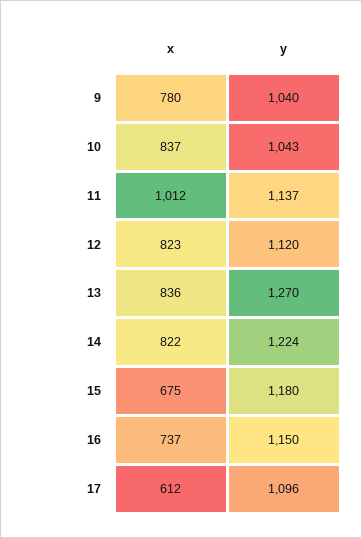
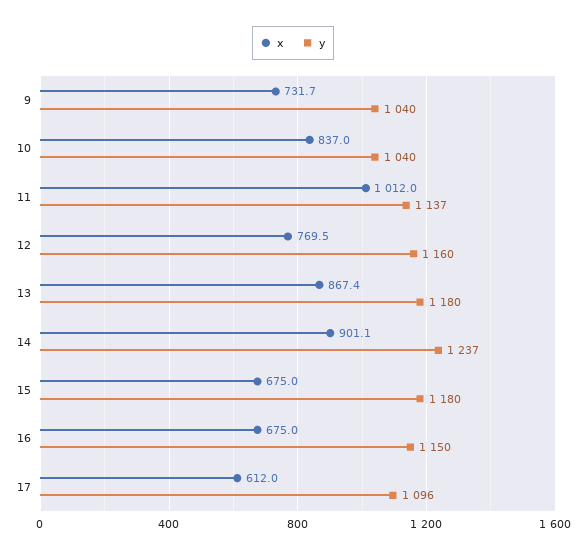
  {
    "x": {
-     "9": 780,
+     "9": 731.7,
      "10": 837,
      "11": 1012,
-     "12": 823,
+     "12": 769.5,
-     "13": 836,
+     "13": 867.4,
-     "14": 822,
+     "14": 901.1,
      "15": 675,
-     "16": 737,
+     "16": 675,
      "17": 612
    },
    "y": {
      "9": 1040,
-     "10": 1043,
+     "10": 1040,
      "11": 1137,
-     "12": 1120,
+     "12": 1160,
-     "13": 1270,
+     "13": 1180,
-     "14": 1224,
+     "14": 1237,
      "15": 1180,
      "16": 1150,
      "17": 1096
    }
  }

